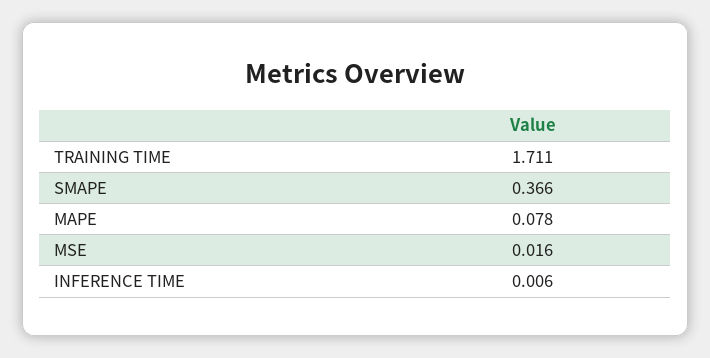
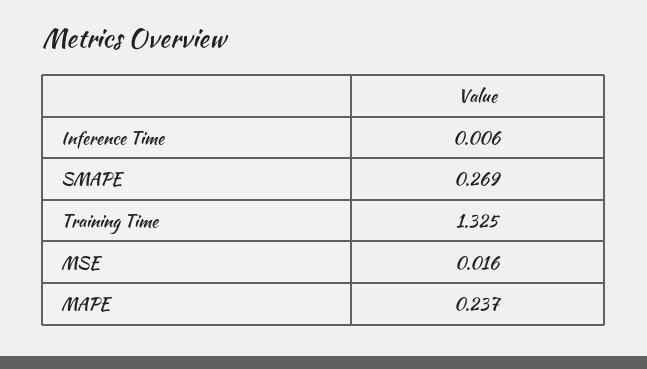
  {
-   "TRAINING TIME": 1.711,
+   "TRAINING TIME": 1.325,
-   "SMAPE": 0.366,
+   "SMAPE": 0.269,
-   "MAPE": 0.078,
+   "MAPE": 0.237,
    "MSE": 0.016,
    "INFERENCE TIME": 0.006
  }

